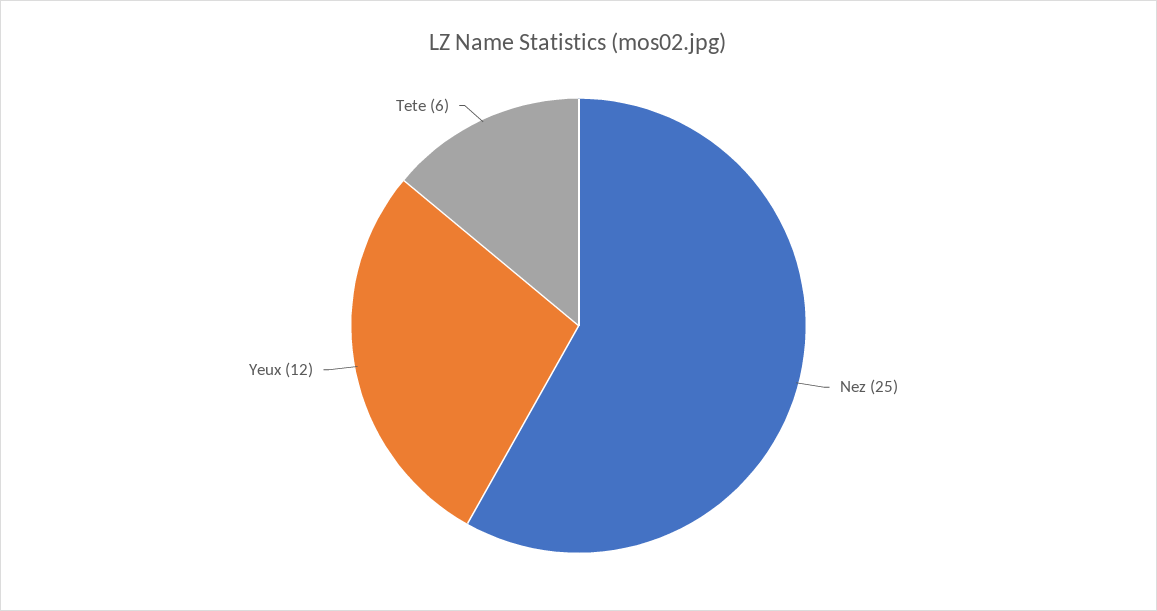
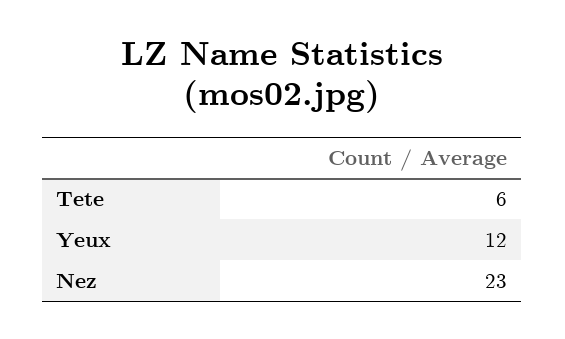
  {
-   "Nez": 25,
+   "Nez": 23,
    "Yeux": 12,
    "Tete": 6
  }

